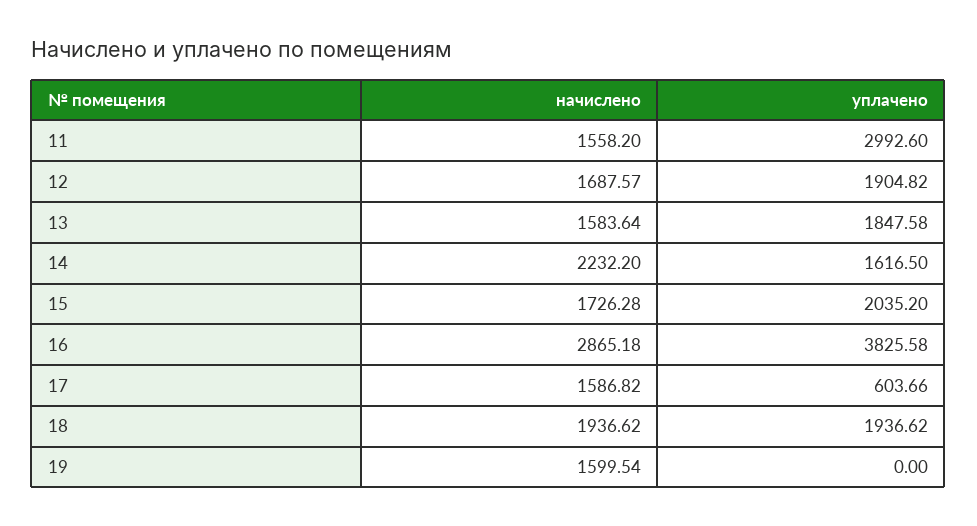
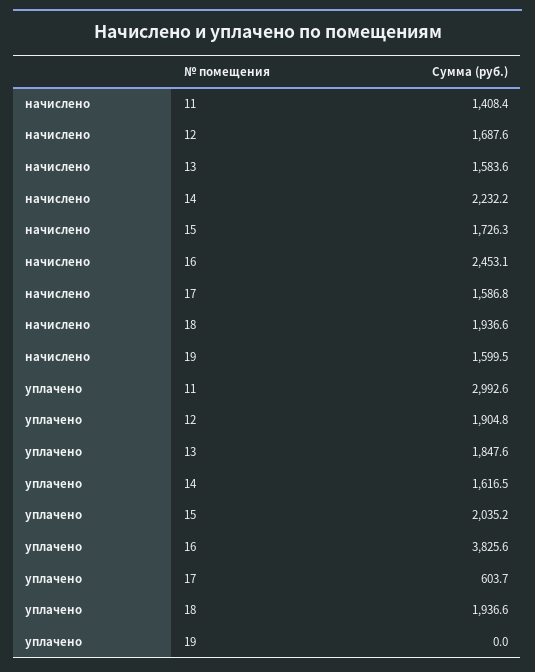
  {
    "начислено": {
-     "11": 1558.2,
+     "11": 1408.4,
      "12": 1687.57,
      "13": 1583.64,
      "14": 2232.2,
      "15": 1726.28,
-     "16": 2865.18,
+     "16": 2453.1,
      "17": 1586.82,
      "18": 1936.62,
      "19": 1599.54
    },
    "уплачено": {
      "11": 2992.6,
      "12": 1904.82,
      "13": 1847.58,
      "14": 1616.5,
      "15": 2035.2,
      "16": 3825.58,
      "17": 603.66,
      "18": 1936.62,
      "19": 0
    }
  }

